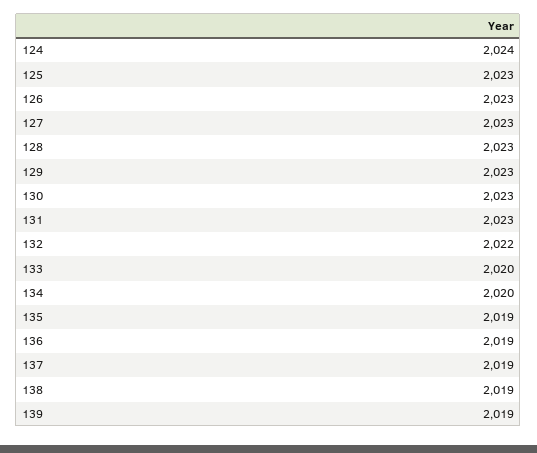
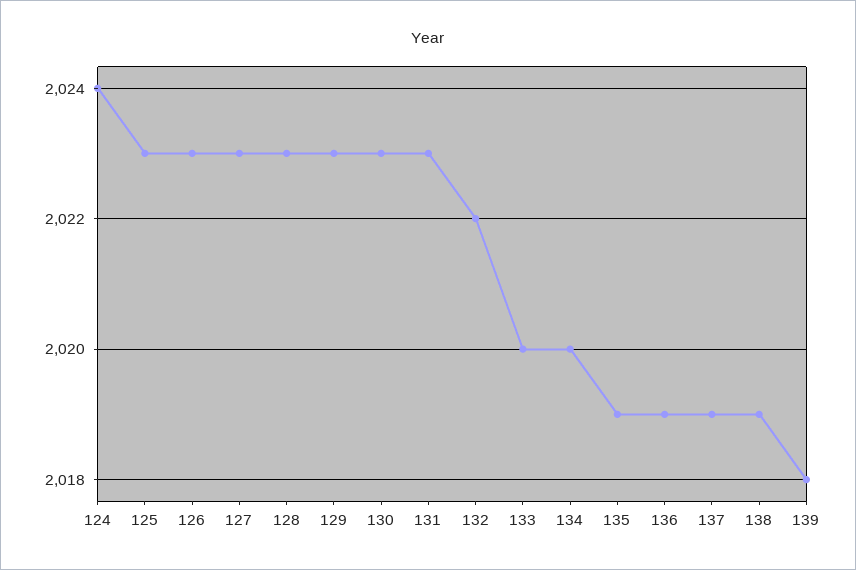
  {
    "124": 2024,
    "125": 2023,
    "126": 2023,
    "127": 2023,
    "128": 2023,
    "129": 2023,
    "130": 2023,
    "131": 2023,
    "132": 2022,
    "133": 2020,
    "134": 2020,
    "135": 2019,
    "136": 2019,
    "137": 2019,
    "138": 2019,
-   "139": 2019
+   "139": 2018
  }

